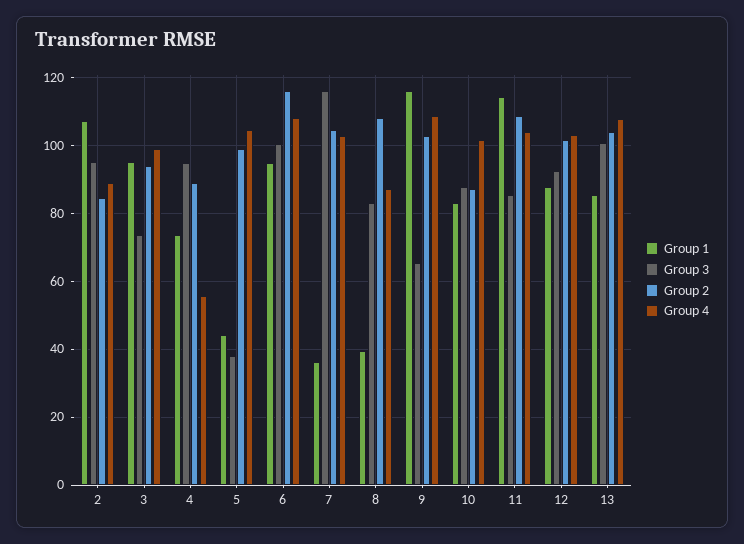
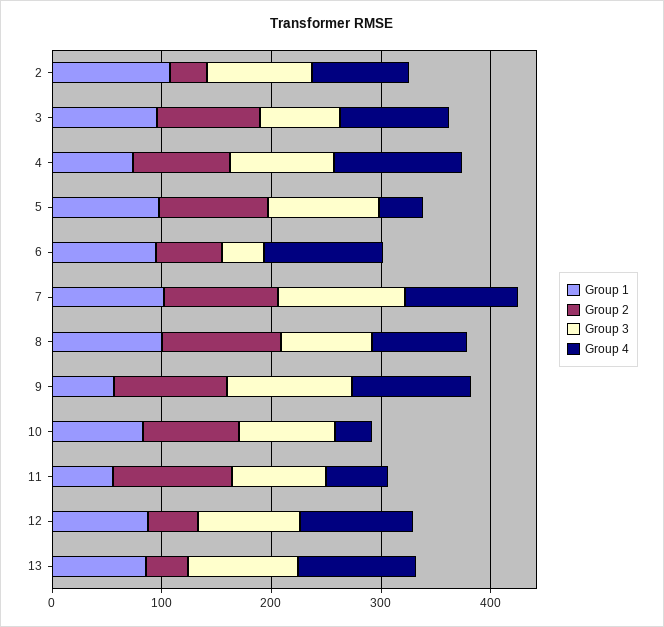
  {
    "Group 1": {
      "2": 108,
      "3": 96,
      "4": 74,
-     "5": 44,
+     "5": 100,
      "6": 94,
-     "7": 36,
+     "7": 100,
-     "8": 40,
+     "8": 100,
-     "9": 116,
+     "9": 60,
      "10": 82,
-     "11": 114,
+     "11": 60,
      "12": 88,
      "13": 86
    },
    "Group 3": {
      "2": 96,
      "3": 74,
      "4": 94,
-     "5": 38,
+     "5": 100,
-     "6": 100,
+     "6": 40,
      "7": 116,
      "8": 82,
-     "9": 66,
+     "9": 120,
      "10": 88,
      "11": 86,
      "12": 92,
      "13": 100
    },
    "Group 2": {
-     "2": 84,
+     "2": 40,
      "3": 94,
      "4": 90,
      "5": 98,
-     "6": 116,
+     "6": 60,
      "7": 104,
      "8": 108,
      "9": 102,
      "10": 88,
      "11": 108,
-     "12": 102,
+     "12": 40,
-     "13": 104
+     "13": 40
    },
    "Group 4": {
      "2": 90,
      "3": 98,
-     "4": 56,
+     "4": 120,
-     "5": 104,
+     "5": 40,
      "6": 108,
      "7": 102,
      "8": 88,
      "9": 108,
-     "10": 102,
+     "10": 40,
-     "11": 104,
+     "11": 60,
      "12": 104,
      "13": 108
    }
  }

